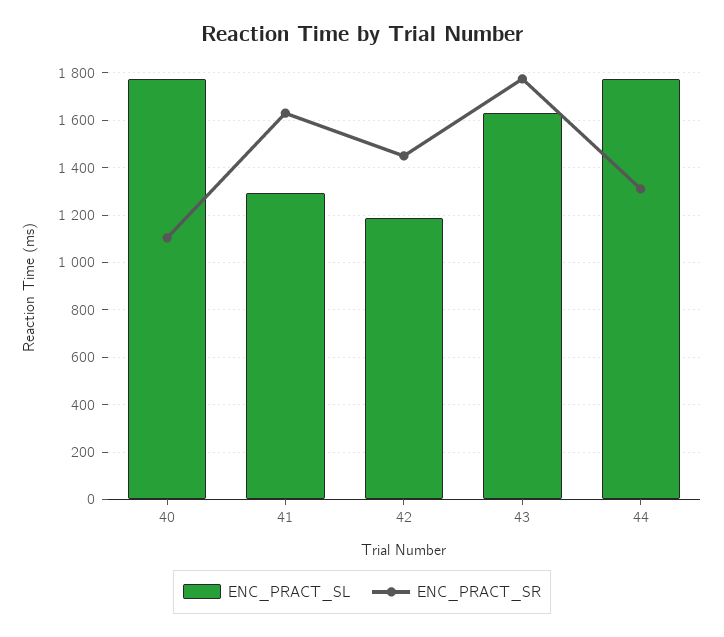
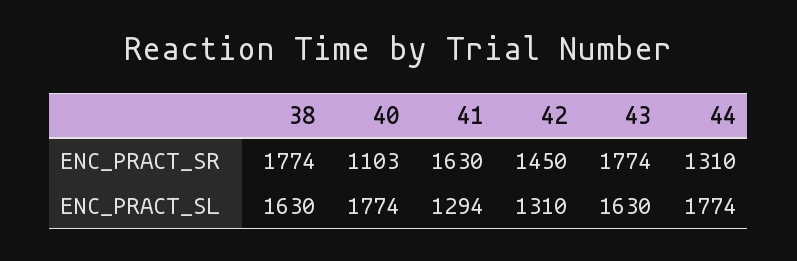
  {
    "ENC_PRACT_SL": {
      "40": 1774,
      "41": 1294,
-     "42": 1200,
+     "42": 1310,
      "43": 1630,
-     "44": 1774
+     "44": 1774,
+     "38": 1630
    },
    "ENC_PRACT_SR": {
      "40": 1103,
      "41": 1630,
      "42": 1450,
      "43": 1774,
-     "44": 1310
+     "44": 1310,
+     "38": 1774
    }
  }

